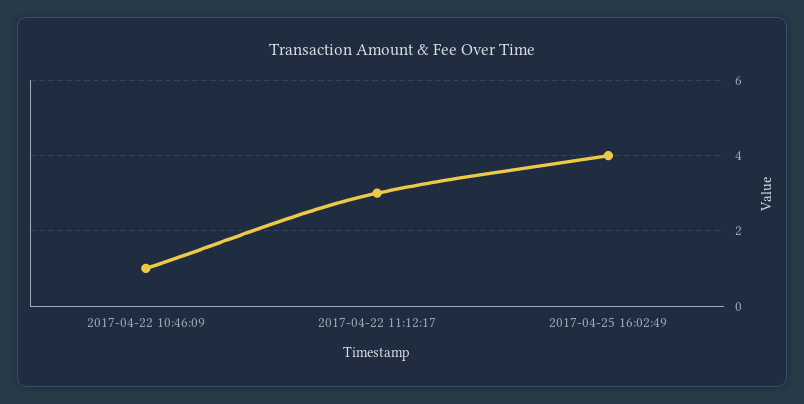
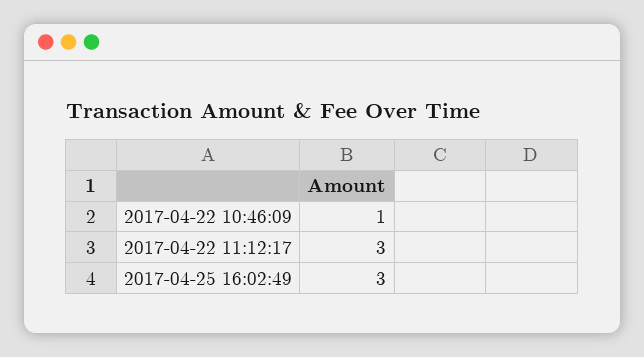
  {
    "2017-04-22 10:46:09": 1,
    "2017-04-22 11:12:17": 3,
-   "2017-04-25 16:02:49": 4
+   "2017-04-25 16:02:49": 3
  }

